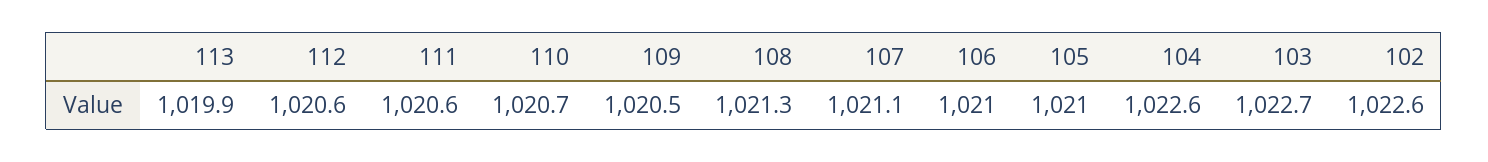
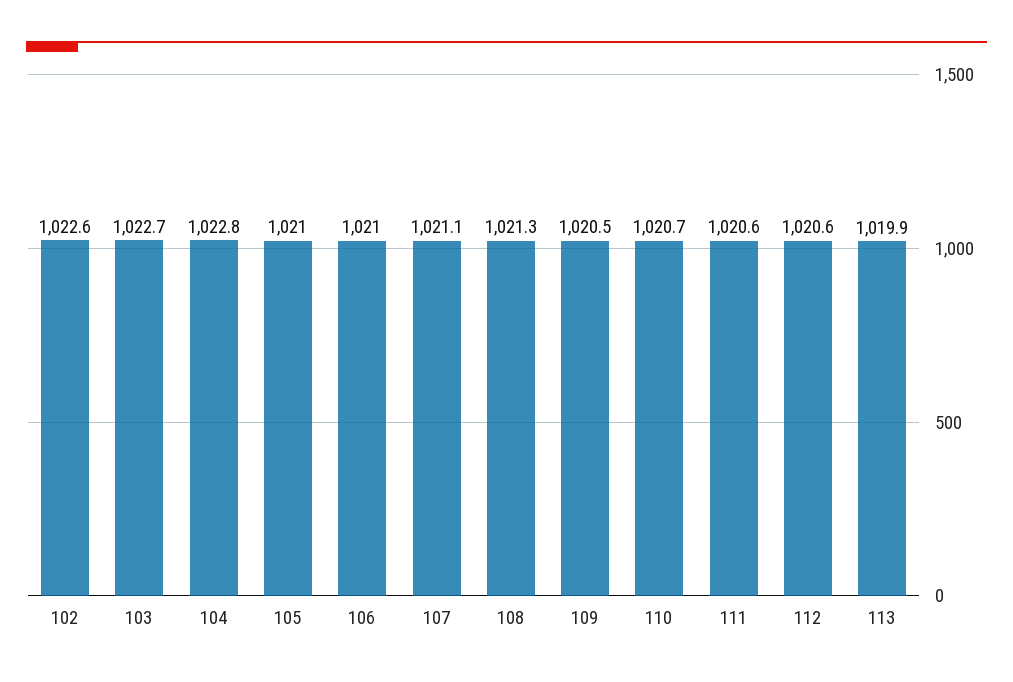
  {
    "113": 1019.9,
    "112": 1020.6,
    "111": 1020.6,
    "110": 1020.7,
    "109": 1020.5,
    "108": 1021.3,
    "107": 1021.1,
    "106": 1021,
    "105": 1021,
-   "104": 1022.6,
+   "104": 1022.8,
    "103": 1022.7,
    "102": 1022.6
  }

